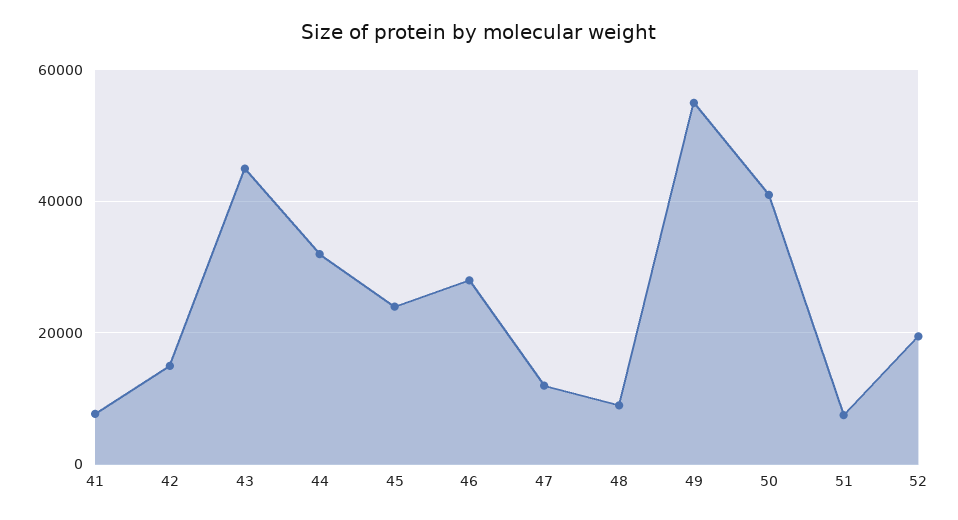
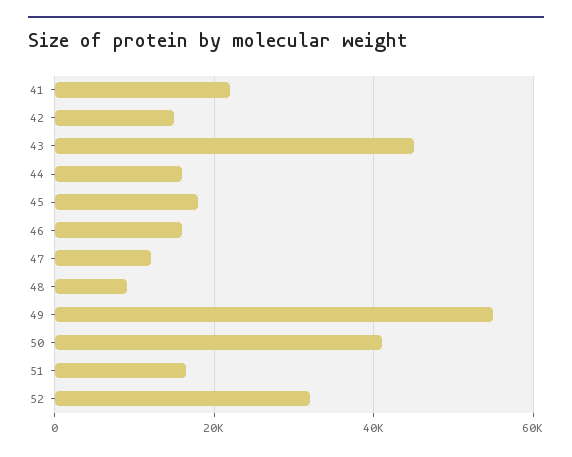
  {
-   "41": 8000,
+   "41": 22000,
    "42": 16000,
    "43": 46000,
-   "44": 32000,
+   "44": 16000,
-   "45": 24000,
+   "45": 18000,
-   "46": 28000,
+   "46": 16000,
    "47": 12000,
    "48": 10000,
    "49": 56000,
    "50": 42000,
-   "51": 8000,
+   "51": 16000,
-   "52": 20000
+   "52": 32000
  }

